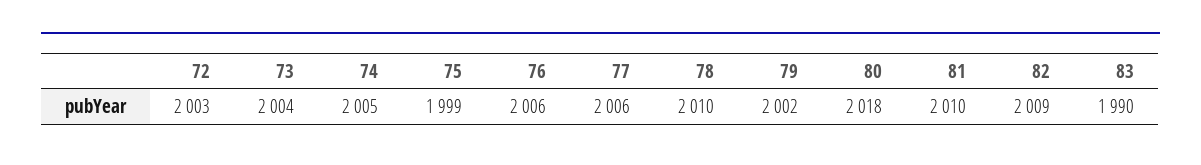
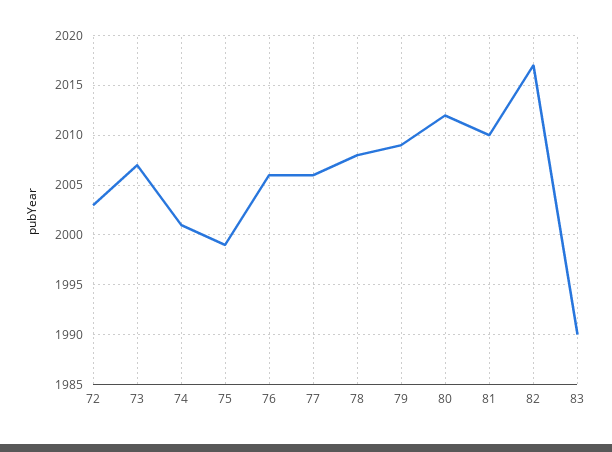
  {
    "72": 2003,
-   "73": 2004,
+   "73": 2007,
-   "74": 2005,
+   "74": 2001,
    "75": 1999,
    "76": 2006,
    "77": 2006,
-   "78": 2010,
+   "78": 2008,
-   "79": 2002,
+   "79": 2009,
-   "80": 2018,
+   "80": 2012,
    "81": 2010,
-   "82": 2009,
+   "82": 2017,
    "83": 1990
  }

